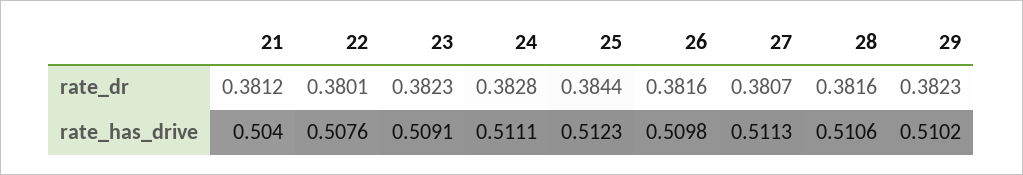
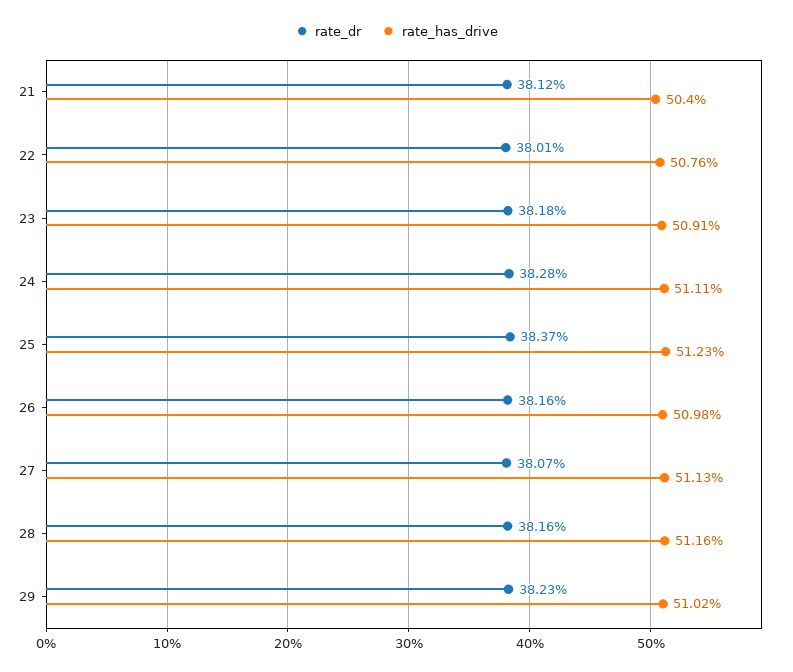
  {
    "rate_dr": {
      "21": 0.3812,
      "22": 0.3801,
-     "23": 0.3823,
+     "23": 0.3818,
      "24": 0.3828,
-     "25": 0.3844,
+     "25": 0.3837,
      "26": 0.3816,
      "27": 0.3807,
      "28": 0.3816,
      "29": 0.3823
    },
    "rate_has_drive": {
      "21": 0.504,
      "22": 0.5076,
      "23": 0.5091,
      "24": 0.5111,
      "25": 0.5123,
      "26": 0.5098,
      "27": 0.5113,
-     "28": 0.5106,
+     "28": 0.5116,
      "29": 0.5102
    }
  }

